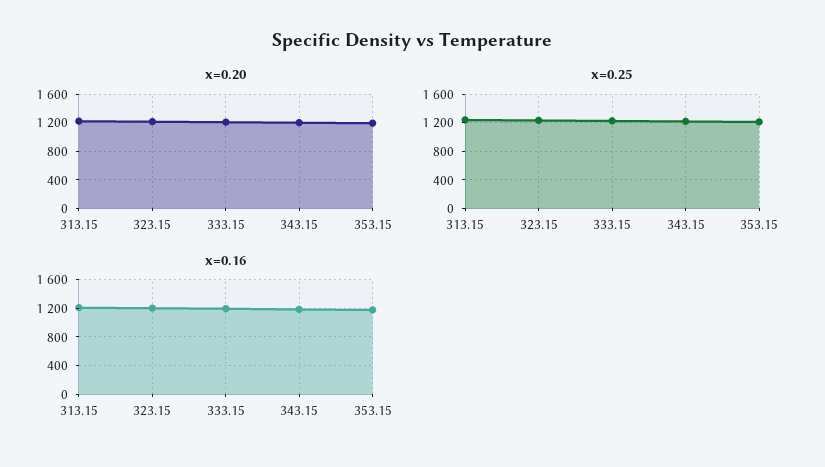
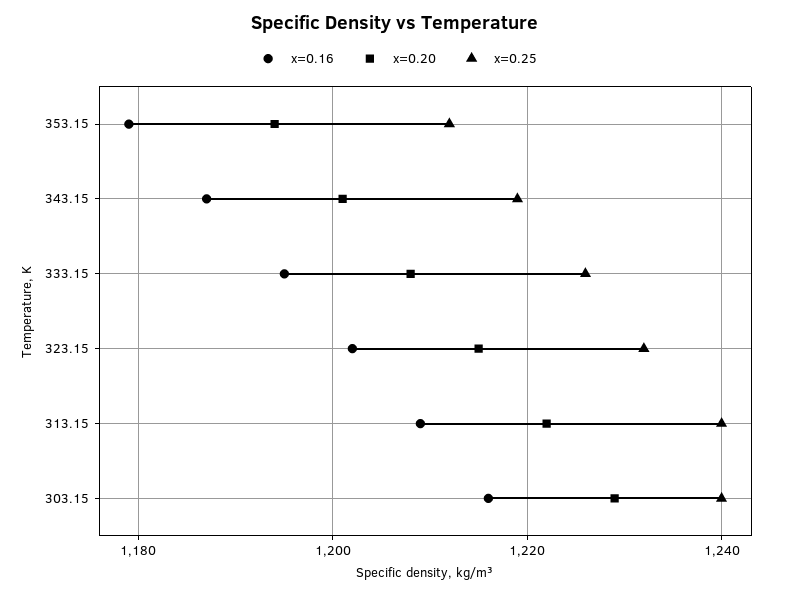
  {
    "x=0.20": {
      "313.15": 1220,
      "323.15": 1215,
      "333.15": 1210,
      "343.15": 1200,
-     "353.15": 1195
+     "353.15": 1195,
+     "303.15": 1230
    },
    "x=0.25": {
      "313.15": 1240,
      "323.15": 1230,
      "333.15": 1225,
      "343.15": 1220,
-     "353.15": 1210
+     "353.15": 1210,
+     "303.15": 1240
    },
    "x=0.16": {
      "313.15": 1210,
      "323.15": 1200,
      "333.15": 1195,
      "343.15": 1185,
-     "353.15": 1180
+     "353.15": 1180,
+     "303.15": 1215
    }
  }

